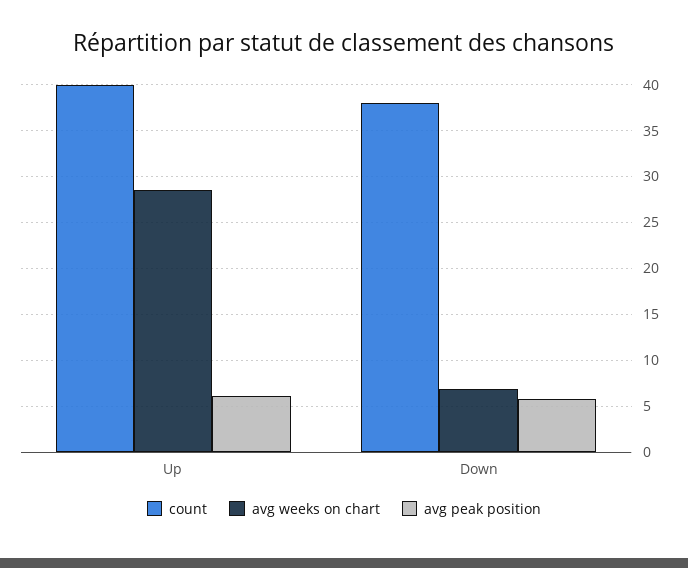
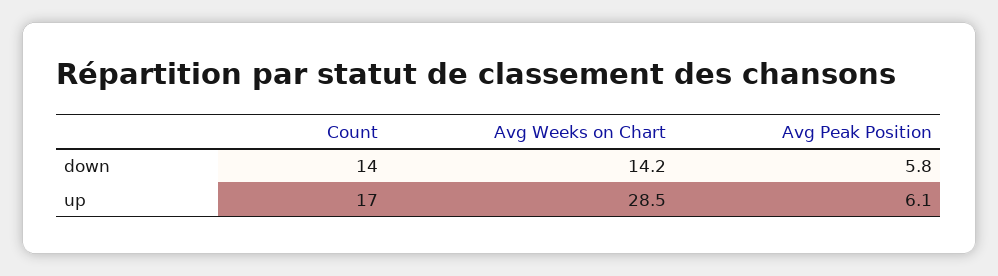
  {
    "count": {
-     "Up": 40,
+     "Up": 17,
-     "Down": 38
+     "Down": 14
    },
    "avg weeks on chart": {
      "Up": 28.5,
-     "Down": 7
+     "Down": 14.2
    },
    "avg peak position": {
      "Up": 6.1,
      "Down": 5.8
    }
  }

